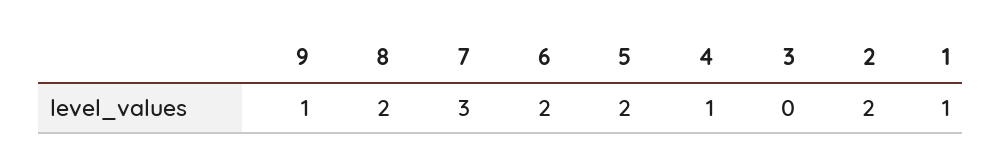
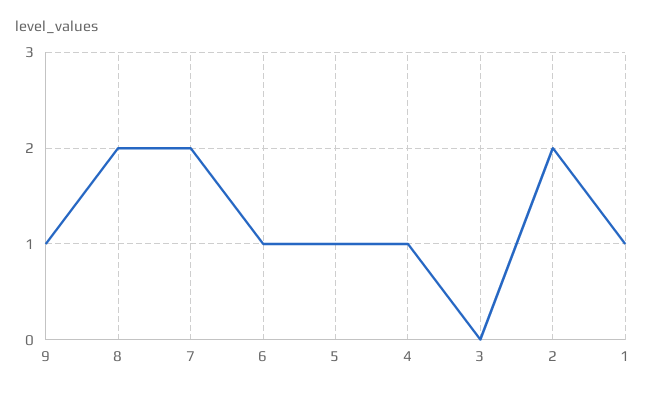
  {
    "9": 1,
    "8": 2,
-   "7": 3,
+   "7": 2,
-   "6": 2,
+   "6": 1,
-   "5": 2,
+   "5": 1,
    "4": 1,
    "3": 0,
    "2": 2,
    "1": 1
  }

